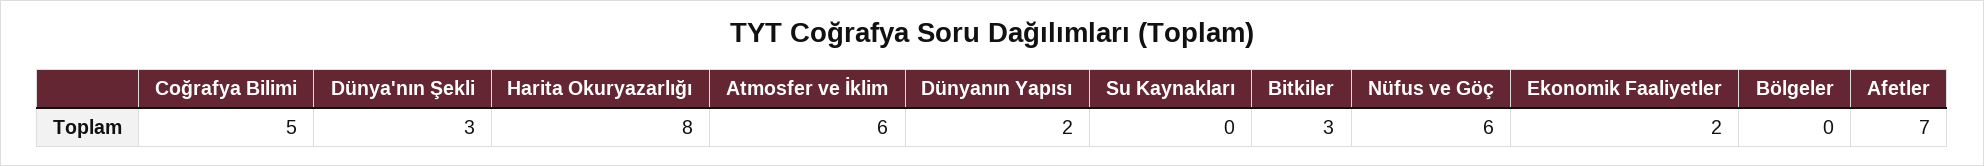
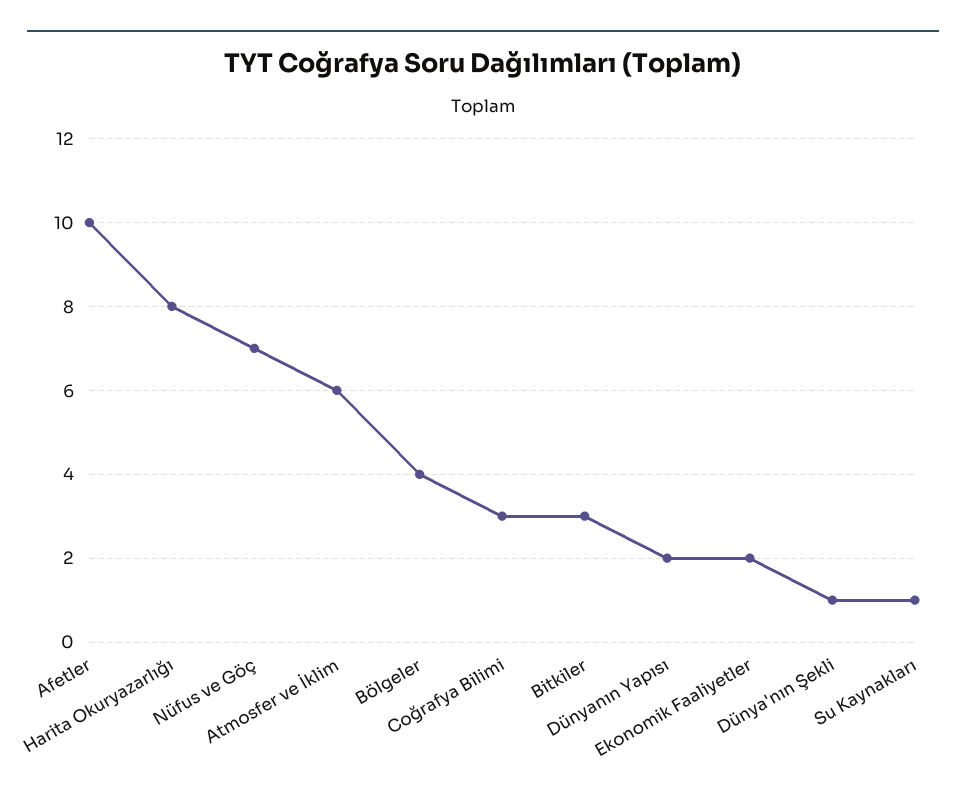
  {
-   "Coğrafya Bilimi": 5,
+   "Coğrafya Bilimi": 3,
-   "Dünya'nın Şekli": 3,
+   "Dünya'nın Şekli": 1,
    "Harita Okuryazarlığı": 8,
    "Atmosfer ve İklim": 6,
    "Dünyanın Yapısı": 2,
-   "Su Kaynakları": 0,
+   "Su Kaynakları": 1,
    "Bitkiler": 3,
-   "Nüfus ve Göç": 6,
+   "Nüfus ve Göç": 7,
    "Ekonomik Faaliyetler": 2,
-   "Bölgeler": 0,
+   "Bölgeler": 4,
-   "Afetler": 7
+   "Afetler": 10
  }

